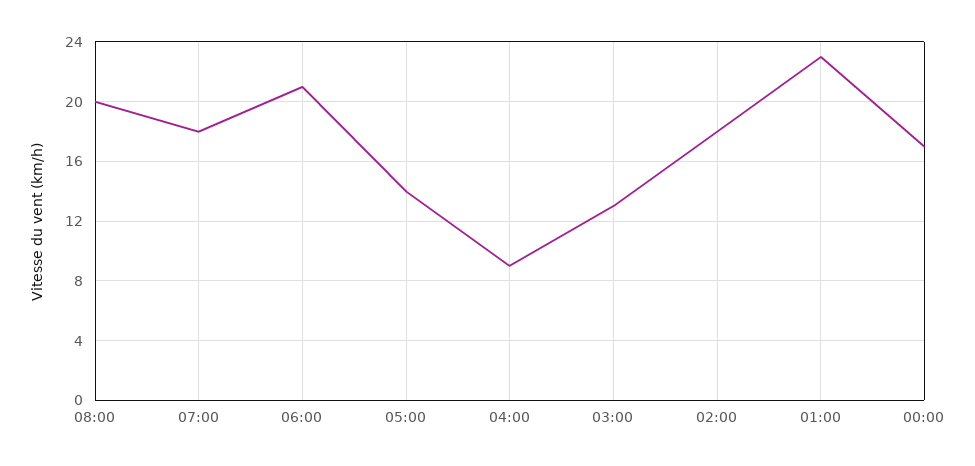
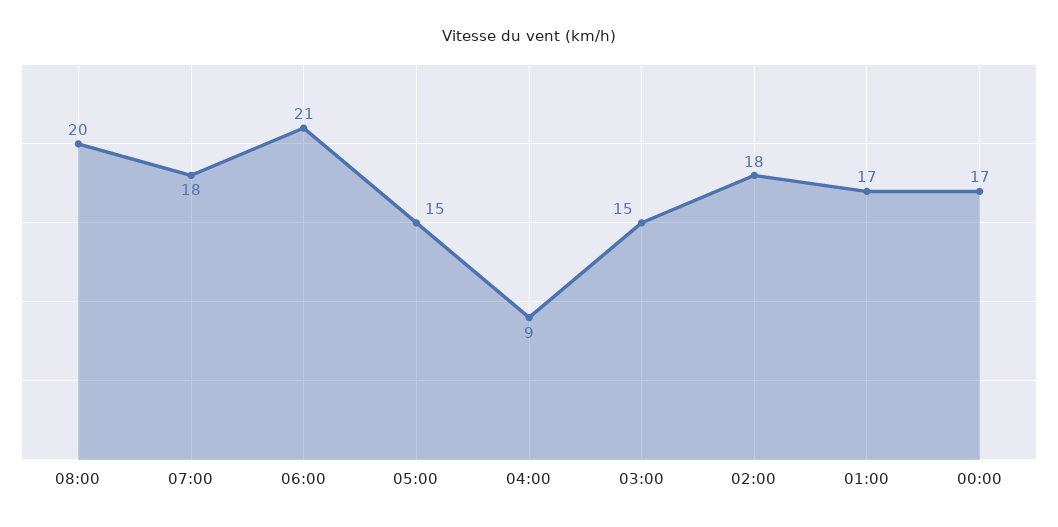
  {
    "08:00": 20,
    "07:00": 18,
    "06:00": 21,
-   "05:00": 14,
+   "05:00": 15,
    "04:00": 9,
-   "03:00": 13,
+   "03:00": 15,
    "02:00": 18,
-   "01:00": 23,
+   "01:00": 17,
    "00:00": 17
  }

